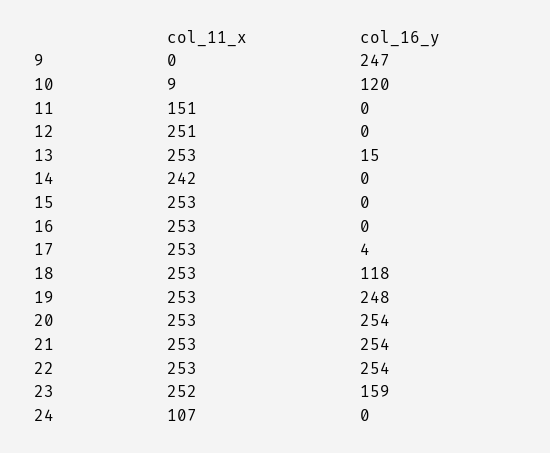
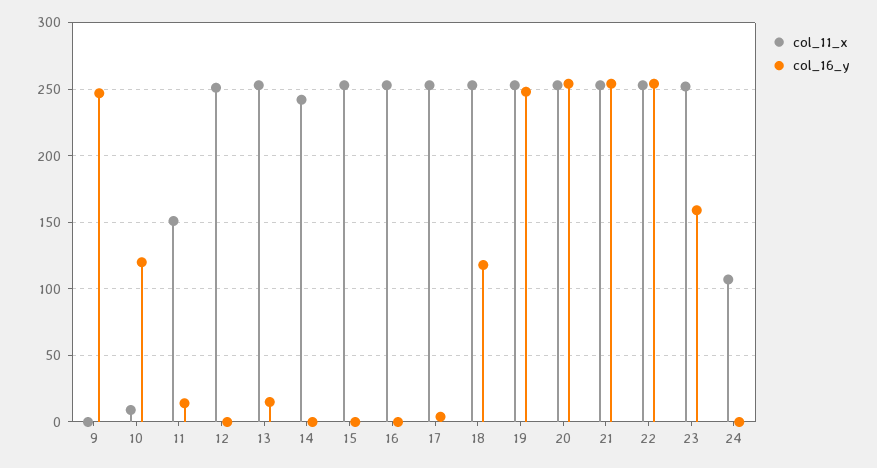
  {
    "col_11_x": {
      "9": 0,
      "10": 9,
      "11": 151,
      "12": 251,
      "13": 253,
      "14": 242,
      "15": 253,
      "16": 253,
      "17": 253,
      "18": 253,
      "19": 253,
      "20": 253,
      "21": 253,
      "22": 253,
      "23": 252,
      "24": 107
    },
    "col_16_y": {
      "9": 247,
      "10": 120,
-     "11": 0,
+     "11": 15,
      "12": 0,
      "13": 15,
      "14": 0,
      "15": 0,
      "16": 0,
      "17": 4,
      "18": 118,
      "19": 248,
      "20": 254,
      "21": 254,
      "22": 254,
      "23": 159,
      "24": 0
    }
  }

